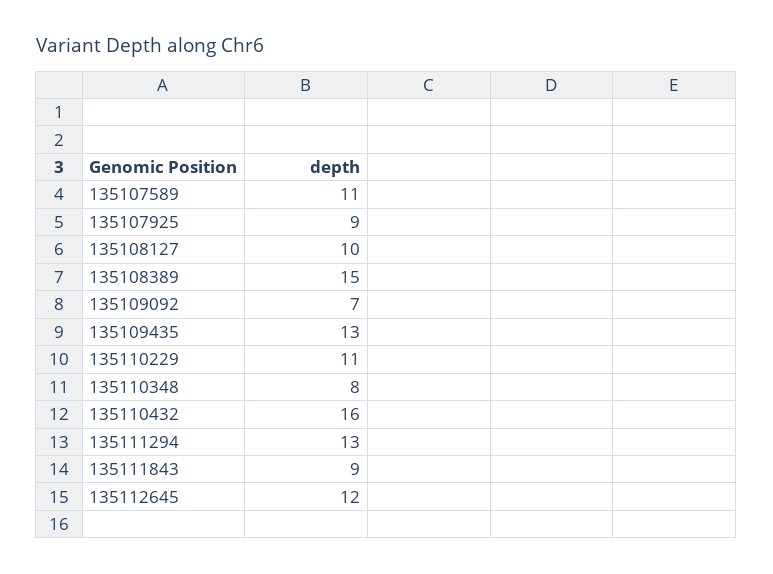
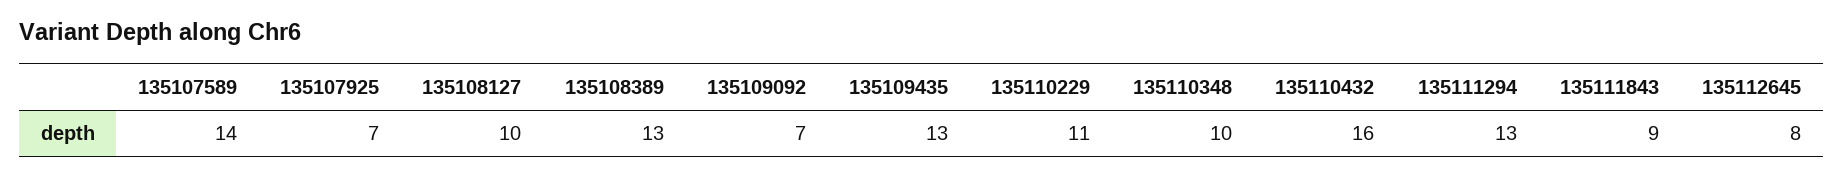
  {
-   "135107589": 11,
+   "135107589": 14,
-   "135107925": 9,
+   "135107925": 7,
    "135108127": 10,
-   "135108389": 15,
+   "135108389": 13,
    "135109092": 7,
    "135109435": 13,
    "135110229": 11,
-   "135110348": 8,
+   "135110348": 10,
    "135110432": 16,
    "135111294": 13,
    "135111843": 9,
-   "135112645": 12
+   "135112645": 8
  }

